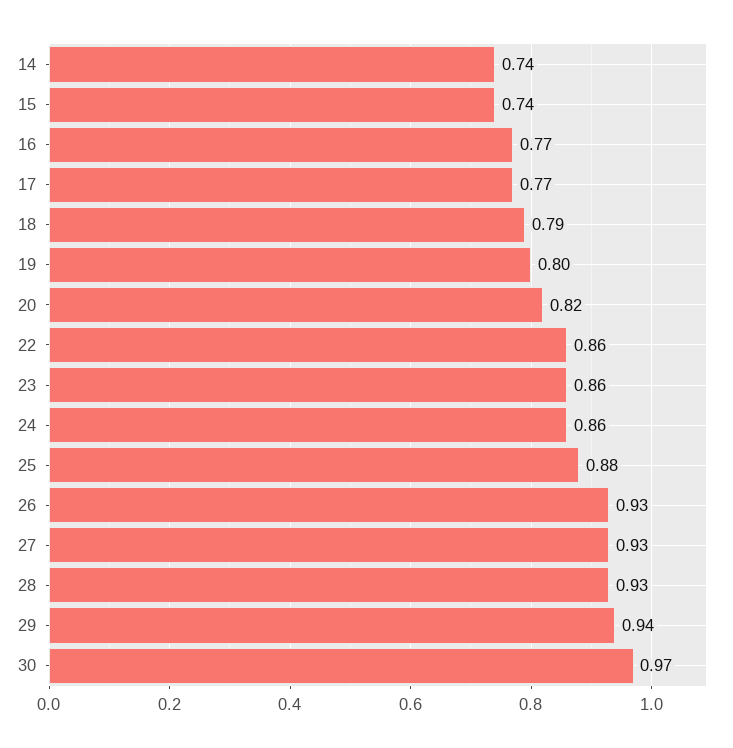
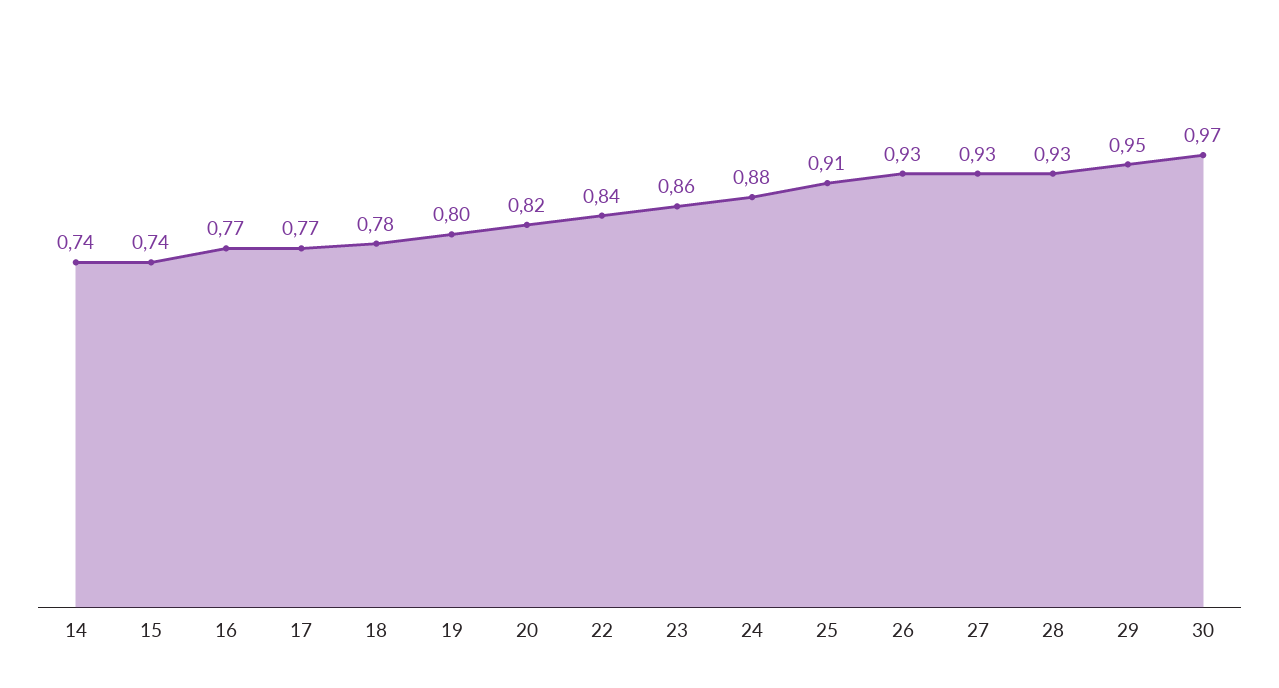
  {
    "14": 0.74,
    "15": 0.74,
    "16": 0.77,
    "17": 0.77,
-   "18": 0.79,
+   "18": 0.78,
    "19": 0.8,
    "20": 0.82,
-   "22": 0.86,
+   "22": 0.84,
    "23": 0.86,
-   "24": 0.86,
+   "24": 0.88,
-   "25": 0.88,
+   "25": 0.91,
    "26": 0.93,
    "27": 0.93,
    "28": 0.93,
-   "29": 0.94,
+   "29": 0.95,
    "30": 0.97
  }

